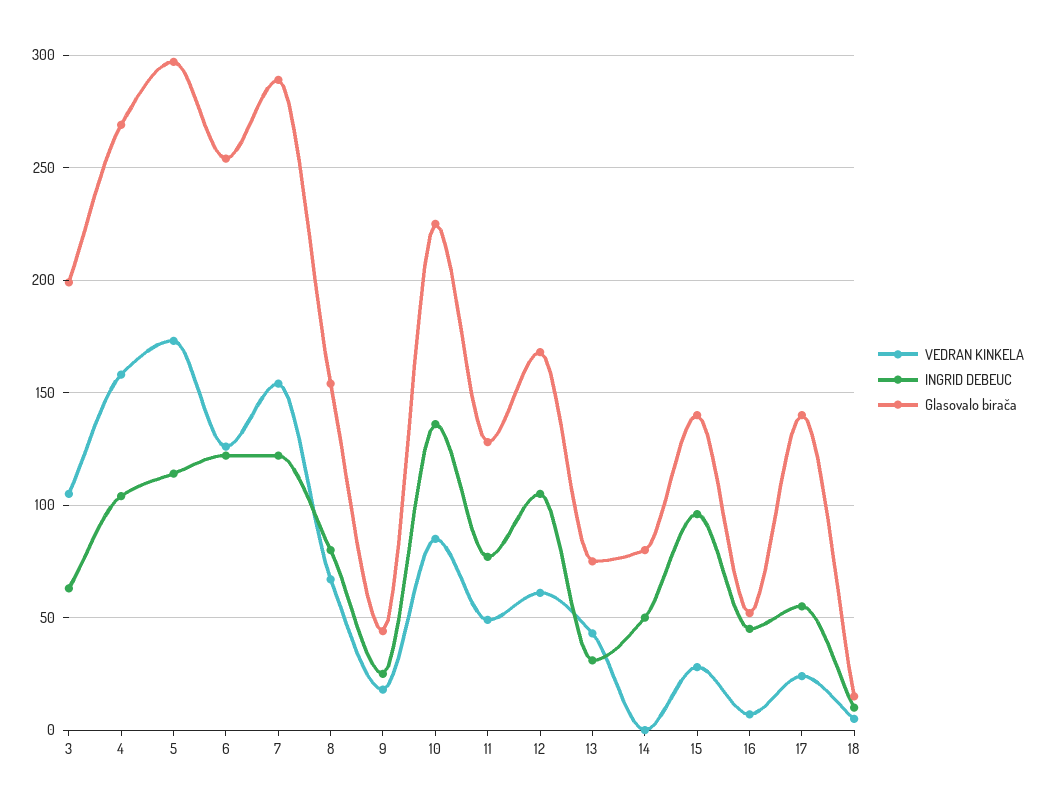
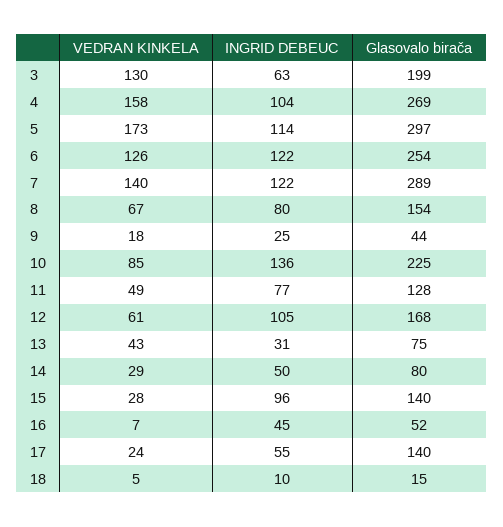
  {
    "VEDRAN KINKELA": {
-     "3": 105,
+     "3": 130,
      "4": 158,
      "5": 173,
      "6": 126,
-     "7": 155,
+     "7": 140,
      "8": 67,
      "9": 18,
      "10": 85,
      "11": 49,
      "12": 61,
      "13": 43,
-     "14": 0,
+     "14": 29,
      "15": 28,
      "16": 7,
      "17": 24,
      "18": 5
    },
    "INGRID DEBEUC": {
      "3": 63,
      "4": 104,
      "5": 114,
      "6": 122,
      "7": 122,
      "8": 80,
      "9": 25,
      "10": 136,
      "11": 77,
      "12": 105,
      "13": 31,
      "14": 50,
      "15": 96,
      "16": 45,
      "17": 55,
      "18": 10
    },
    "Glasovalo birača": {
      "3": 199,
      "4": 269,
      "5": 297,
      "6": 254,
      "7": 289,
      "8": 154,
      "9": 44,
      "10": 225,
      "11": 128,
      "12": 168,
      "13": 75,
      "14": 80,
      "15": 140,
      "16": 52,
      "17": 140,
      "18": 15
    }
  }

